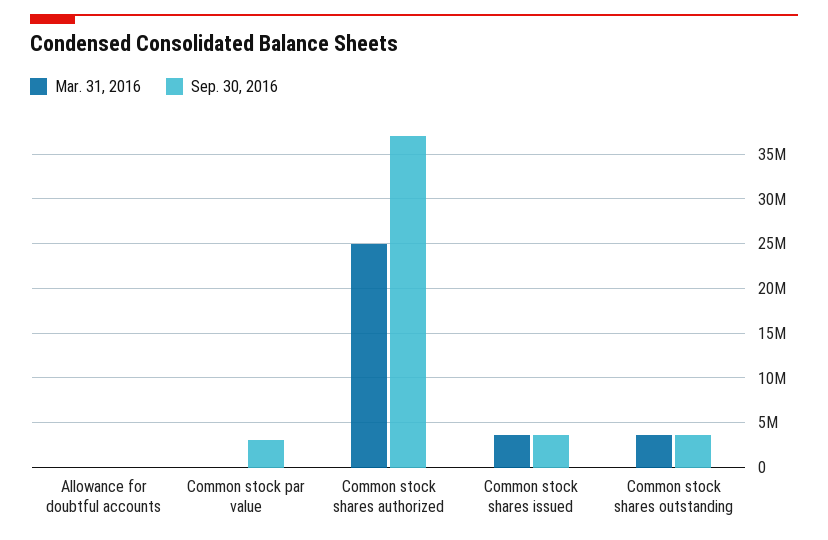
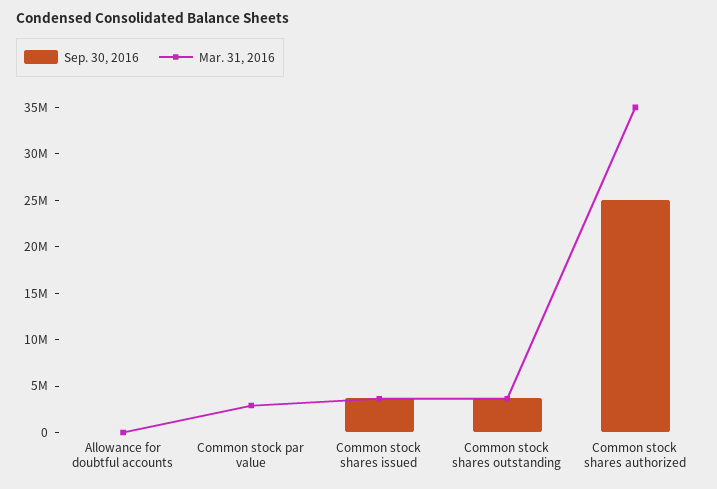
  {
    "Mar. 31, 2016": {
      "Allowance for doubtful accounts": 0,
-     "Common stock par value": 0,
+     "Common stock par value": 3000000,
-     "Common stock shares authorized": 25000000,
+     "Common stock shares authorized": 35000000,
      "Common stock shares issued": 4000000,
      "Common stock shares outstanding": 4000000
    },
    "Sep. 30, 2016": {
      "Allowance for doubtful accounts": 0,
-     "Common stock par value": 3000000,
+     "Common stock par value": 0,
-     "Common stock shares authorized": 37000000,
+     "Common stock shares authorized": 25000000,
      "Common stock shares issued": 4000000,
      "Common stock shares outstanding": 4000000
    }
  }

